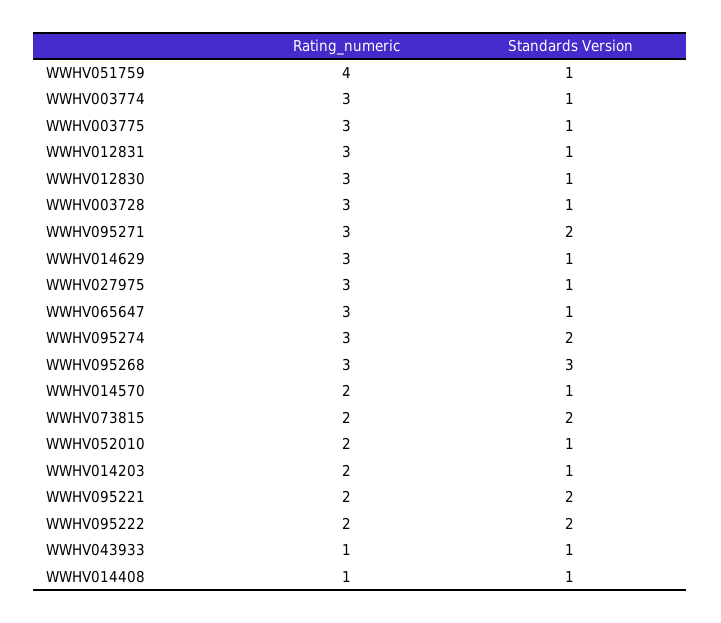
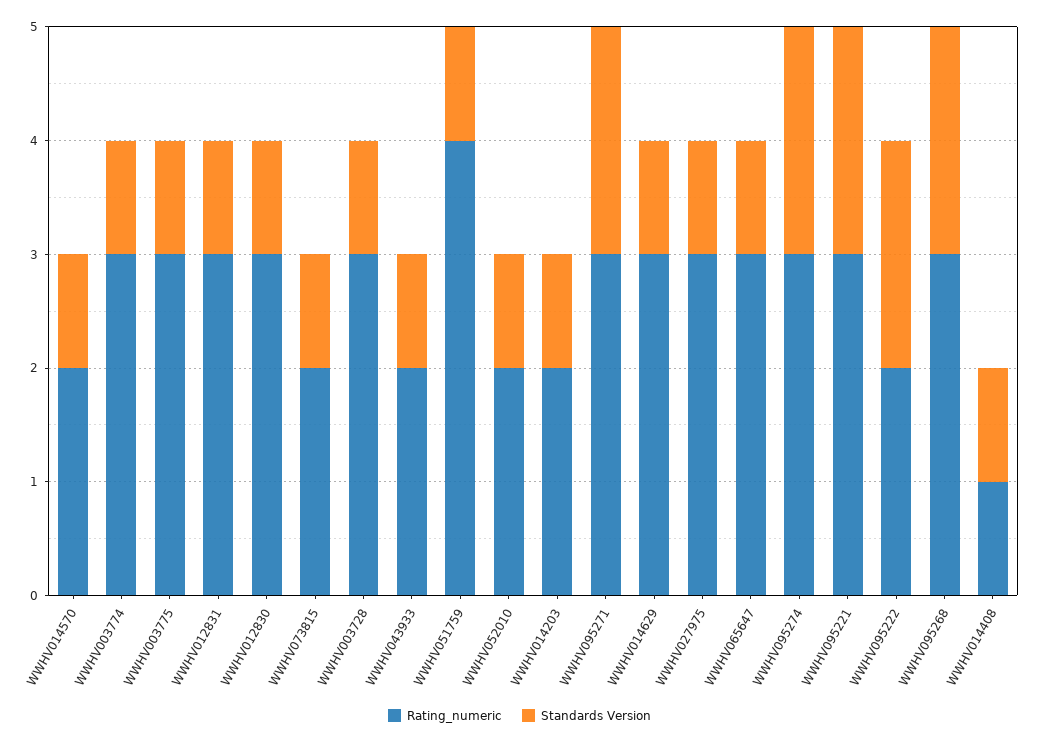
  {
    "Rating_numeric": {
      "WWHV051759": 4,
      "WWHV003774": 3,
      "WWHV003775": 3,
      "WWHV012831": 3,
      "WWHV012830": 3,
      "WWHV003728": 3,
      "WWHV095271": 3,
      "WWHV014629": 3,
      "WWHV027975": 3,
      "WWHV065647": 3,
      "WWHV095274": 3,
      "WWHV095268": 3,
      "WWHV014570": 2,
      "WWHV073815": 2,
      "WWHV052010": 2,
      "WWHV014203": 2,
-     "WWHV095221": 2,
+     "WWHV095221": 3,
      "WWHV095222": 2,
-     "WWHV043933": 1,
+     "WWHV043933": 2,
      "WWHV014408": 1
    },
    "Standards Version": {
      "WWHV051759": 1,
      "WWHV003774": 1,
      "WWHV003775": 1,
      "WWHV012831": 1,
      "WWHV012830": 1,
      "WWHV003728": 1,
      "WWHV095271": 2,
      "WWHV014629": 1,
      "WWHV027975": 1,
      "WWHV065647": 1,
      "WWHV095274": 2,
-     "WWHV095268": 3,
+     "WWHV095268": 2,
      "WWHV014570": 1,
-     "WWHV073815": 2,
+     "WWHV073815": 1,
      "WWHV052010": 1,
      "WWHV014203": 1,
      "WWHV095221": 2,
      "WWHV095222": 2,
      "WWHV043933": 1,
      "WWHV014408": 1
    }
  }

